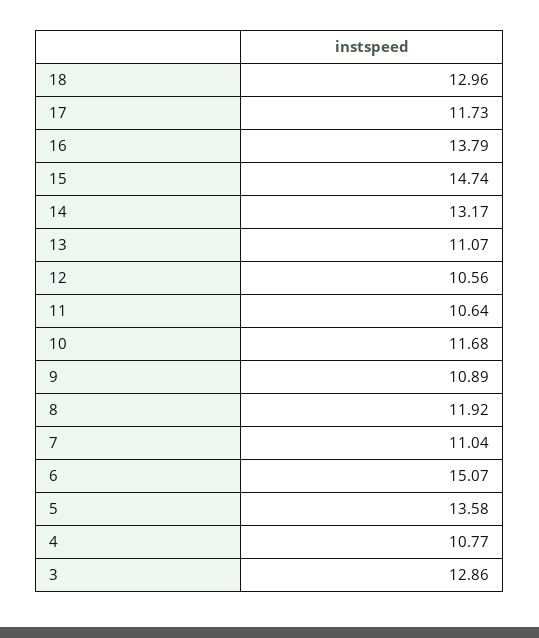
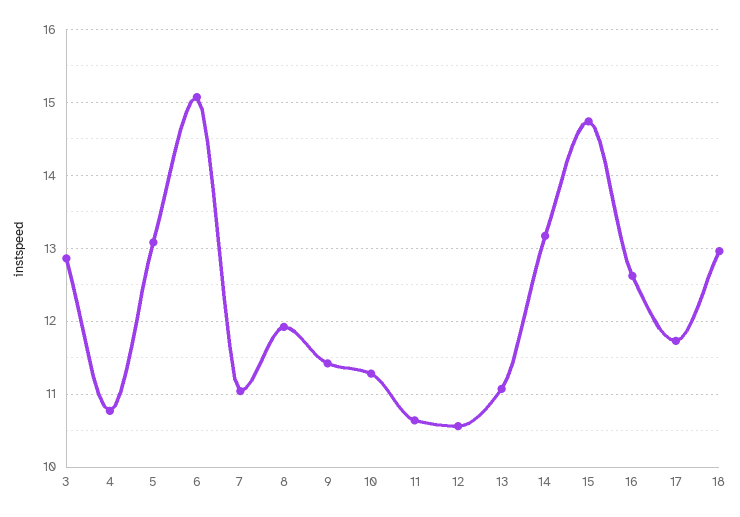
  {
    "18": 12.96,
    "17": 11.73,
-   "16": 13.79,
+   "16": 12.6,
    "15": 14.74,
    "14": 13.17,
    "13": 11.07,
    "12": 10.56,
    "11": 10.64,
-   "10": 11.68,
+   "10": 11.3,
-   "9": 10.89,
+   "9": 11.4,
    "8": 11.92,
    "7": 11.04,
    "6": 15.07,
-   "5": 13.58,
+   "5": 13.1,
    "4": 10.77,
    "3": 12.86
  }

